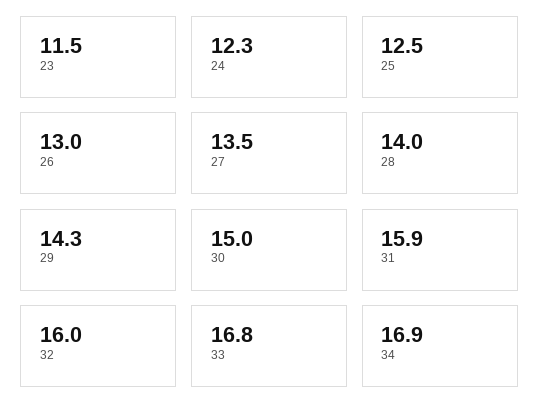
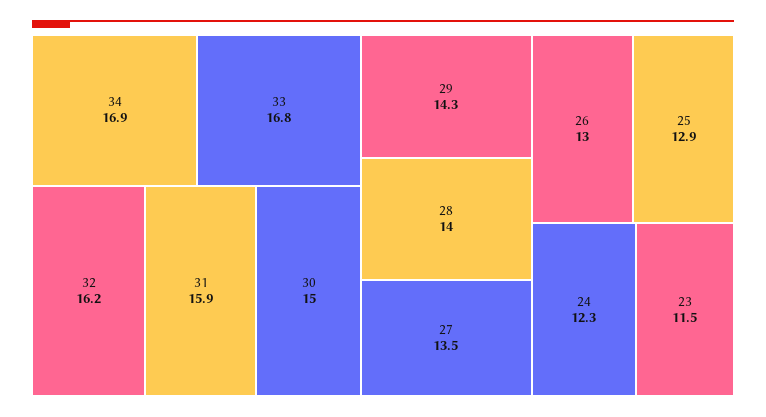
  {
    "23": 11.5,
    "24": 12.3,
-   "25": 12.5,
+   "25": 12.9,
    "26": 13,
    "27": 13.5,
    "28": 14,
    "29": 14.3,
    "30": 15,
    "31": 15.9,
-   "32": 16,
+   "32": 16.2,
    "33": 16.8,
    "34": 16.9
  }

